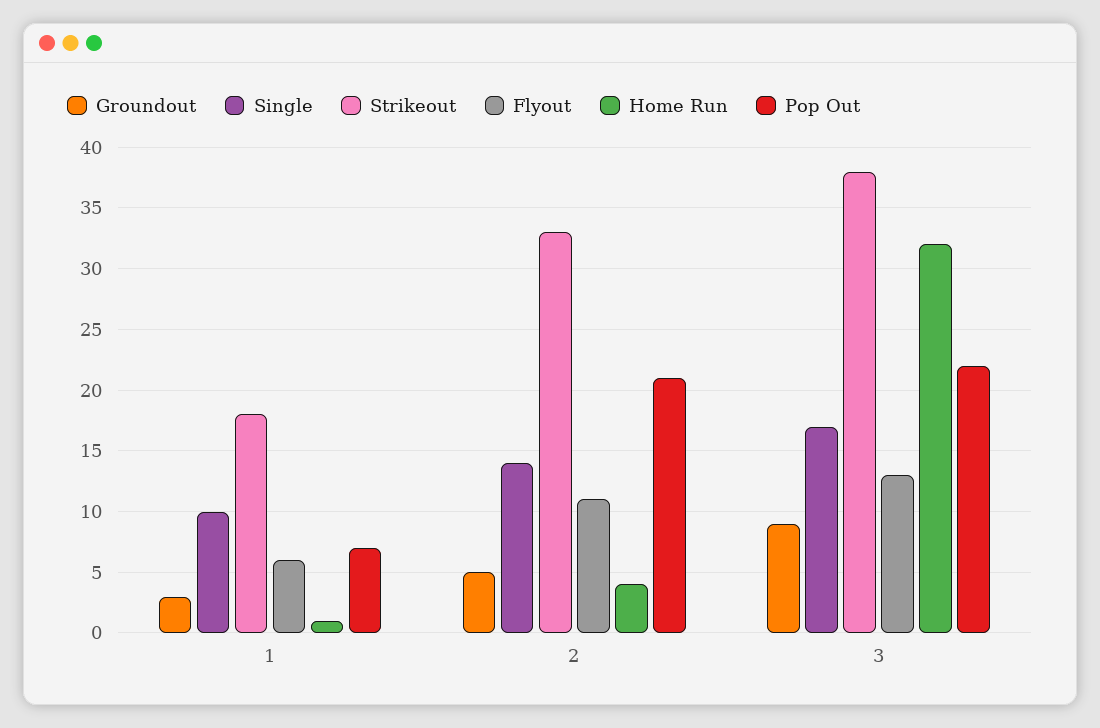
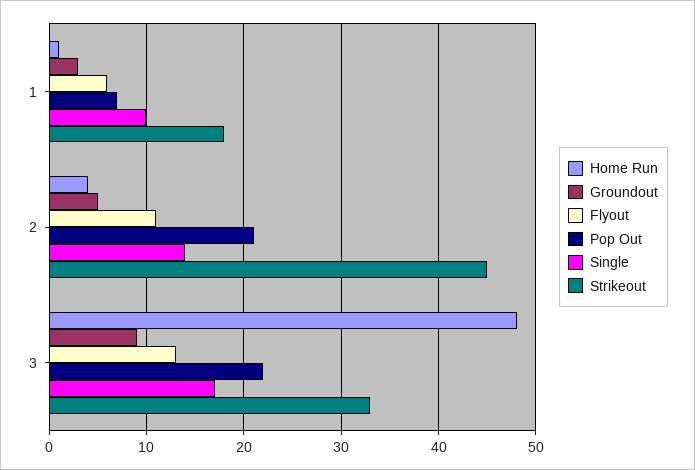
  {
    "Groundout": {
      "1": 3,
      "2": 5,
      "3": 9
    },
    "Single": {
      "1": 10,
      "2": 14,
      "3": 17
    },
    "Strikeout": {
      "1": 18,
-     "2": 33,
+     "2": 45,
-     "3": 38
+     "3": 33
    },
    "Flyout": {
      "1": 6,
      "2": 11,
      "3": 13
    },
    "Home Run": {
      "1": 1,
      "2": 4,
-     "3": 32
+     "3": 48
    },
    "Pop Out": {
      "1": 7,
      "2": 21,
      "3": 22
    }
  }

